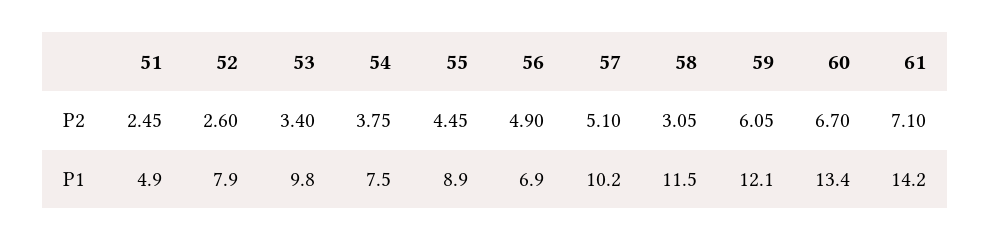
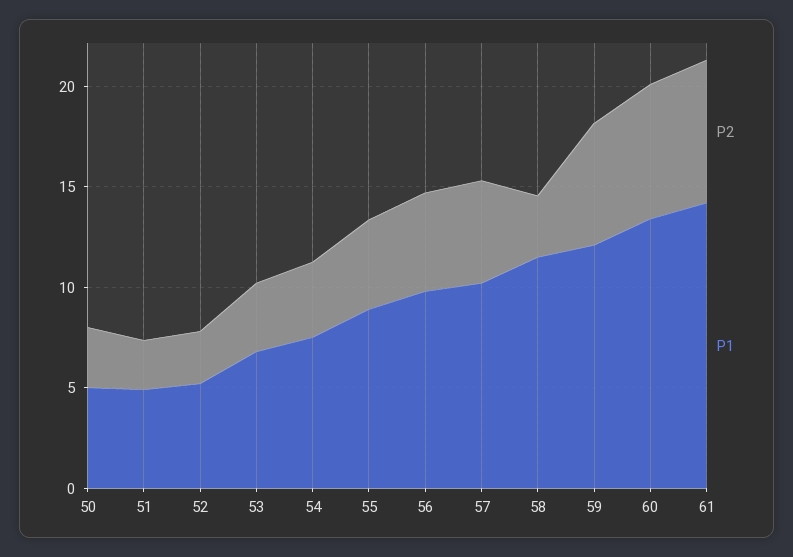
  {
    "P2": {
      "51": 2.45,
      "52": 2.6,
      "53": 3.4,
      "54": 3.75,
      "55": 4.45,
      "56": 4.9,
      "57": 5.1,
      "58": 3.05,
      "59": 6.05,
      "60": 6.7,
-     "61": 7.1
+     "61": 7.1,
+     "50": 3
    },
    "P1": {
      "51": 4.9,
-     "52": 7.9,
+     "52": 5,
-     "53": 9.8,
+     "53": 7,
      "54": 7.5,
      "55": 8.9,
-     "56": 6.9,
+     "56": 10,
      "57": 10.2,
      "58": 11.5,
      "59": 12.1,
      "60": 13.4,
-     "61": 14.2
+     "61": 14.2,
+     "50": 5
    }
  }

